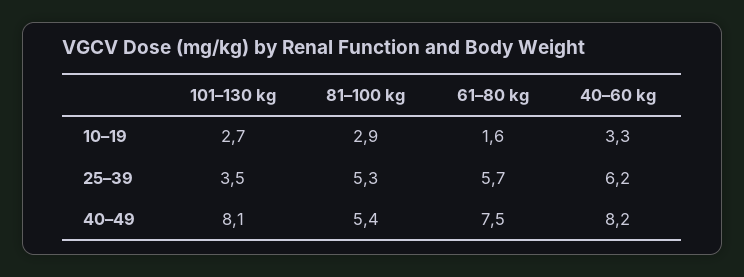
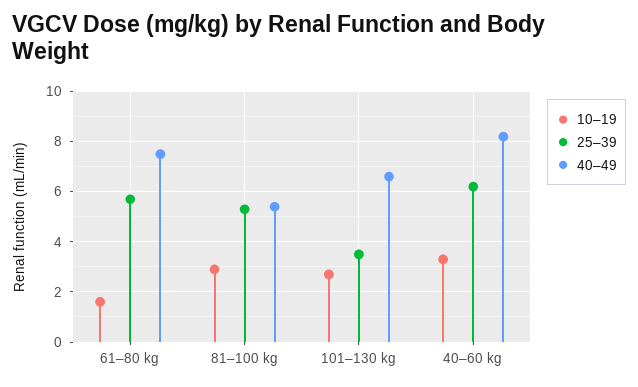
  {
    "10–19": {
      "101–130 kg": 2.7,
      "81–100 kg": 2.9,
      "61–80 kg": 1.6,
      "40–60 kg": 3.3
    },
    "25–39": {
      "101–130 kg": 3.5,
      "81–100 kg": 5.3,
      "61–80 kg": 5.7,
      "40–60 kg": 6.2
    },
    "40–49": {
-     "101–130 kg": 8.1,
+     "101–130 kg": 6.5,
      "81–100 kg": 5.4,
      "61–80 kg": 7.5,
      "40–60 kg": 8.2
    }
  }

